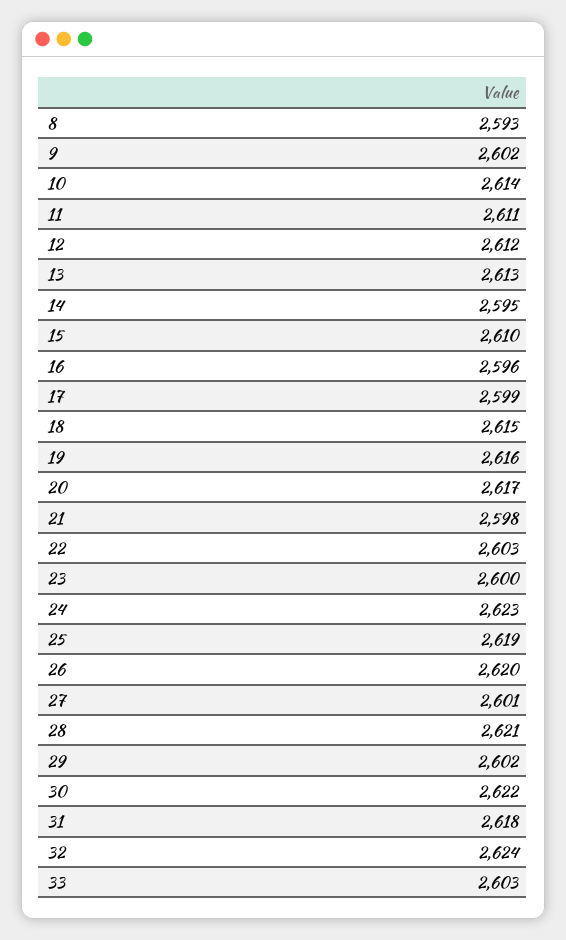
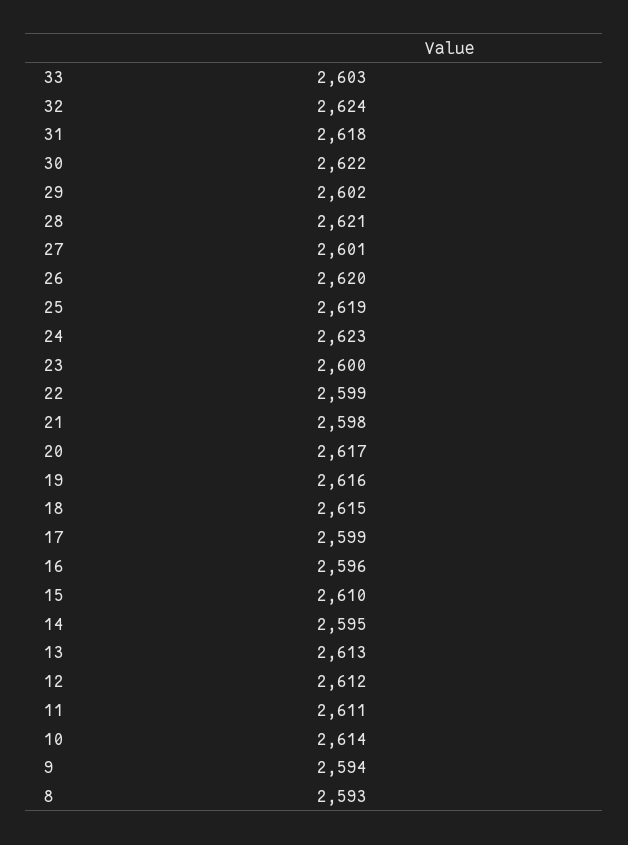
  {
    "8": 2593,
-   "9": 2602,
+   "9": 2594,
    "10": 2614,
    "11": 2611,
    "12": 2612,
    "13": 2613,
    "14": 2595,
    "15": 2610,
    "16": 2596,
    "17": 2599,
    "18": 2615,
    "19": 2616,
    "20": 2617,
    "21": 2598,
-   "22": 2603,
+   "22": 2599,
    "23": 2600,
    "24": 2623,
    "25": 2619,
    "26": 2620,
    "27": 2601,
    "28": 2621,
    "29": 2602,
    "30": 2622,
    "31": 2618,
    "32": 2624,
    "33": 2603
  }

